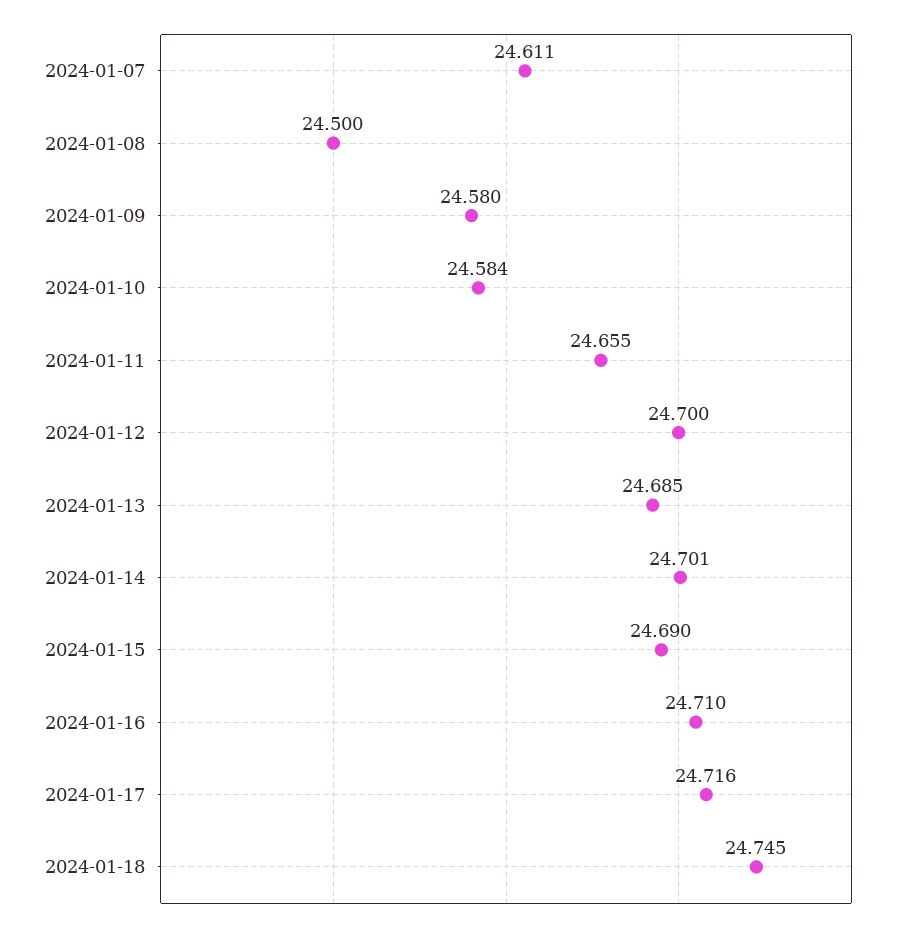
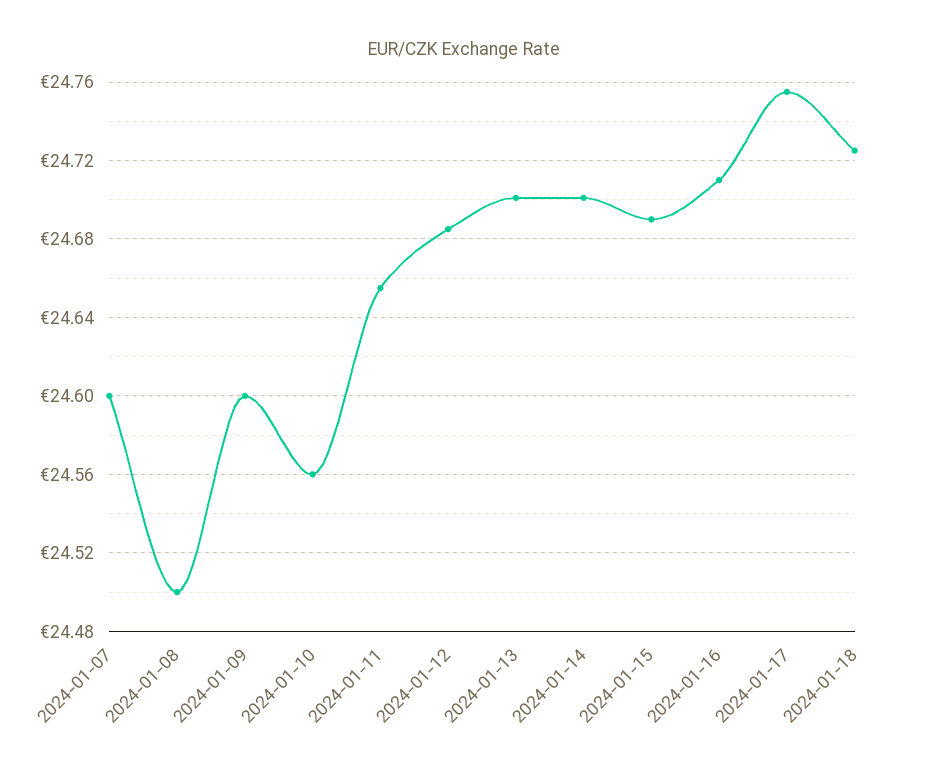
  {
-   "2024-01-07": 24.611,
+   "2024-01-07": 24.6,
    "2024-01-08": 24.5,
-   "2024-01-09": 24.58,
+   "2024-01-09": 24.6,
-   "2024-01-10": 24.584,
+   "2024-01-10": 24.56,
    "2024-01-11": 24.655,
-   "2024-01-12": 24.7,
+   "2024-01-12": 24.685,
-   "2024-01-13": 24.685,
+   "2024-01-13": 24.7,
    "2024-01-14": 24.701,
    "2024-01-15": 24.69,
    "2024-01-16": 24.71,
-   "2024-01-17": 24.716,
+   "2024-01-17": 24.755,
-   "2024-01-18": 24.745
+   "2024-01-18": 24.725
  }

